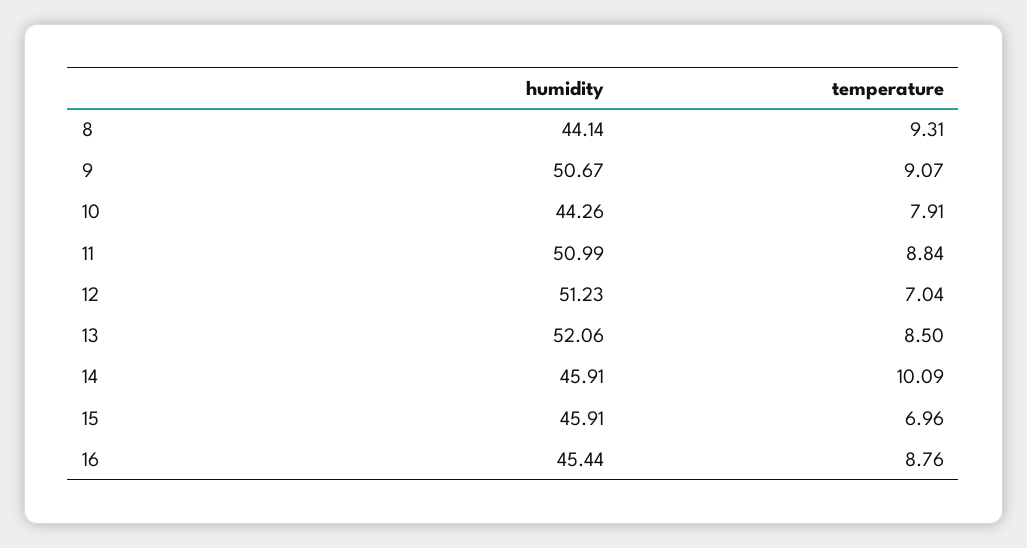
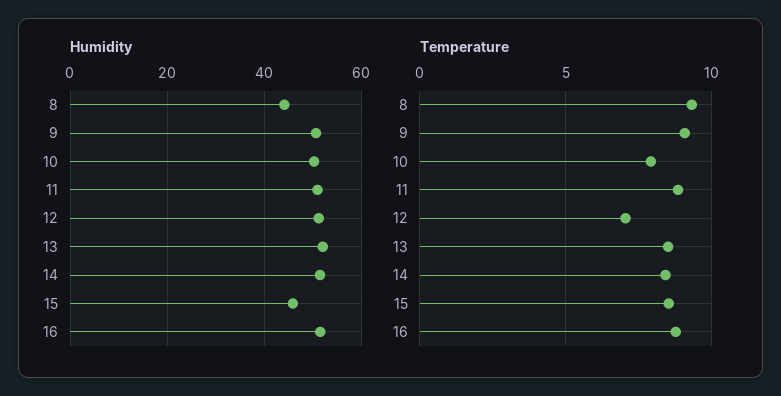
  {
    "humidity": {
      "8": 44.14,
      "9": 50.67,
-     "10": 44.26,
+     "10": 50,
      "11": 50.99,
      "12": 51.23,
      "13": 52.06,
-     "14": 45.91,
+     "14": 52,
      "15": 45.91,
-     "16": 45.44
+     "16": 52
    },
    "temperature": {
      "8": 9.31,
      "9": 9.07,
      "10": 7.91,
      "11": 8.84,
      "12": 7.04,
      "13": 8.5,
-     "14": 10.09,
+     "14": 8.5,
-     "15": 6.96,
+     "15": 8.5,
      "16": 8.76
    }
  }

